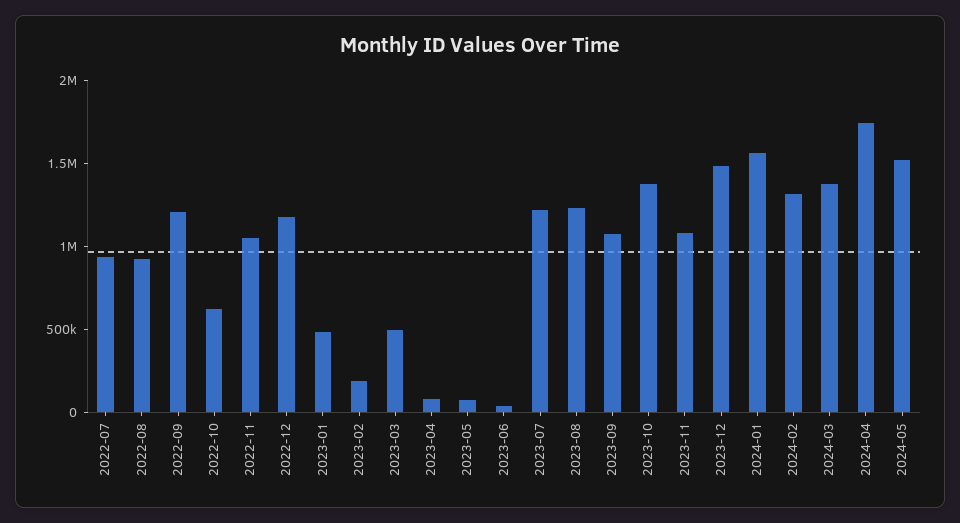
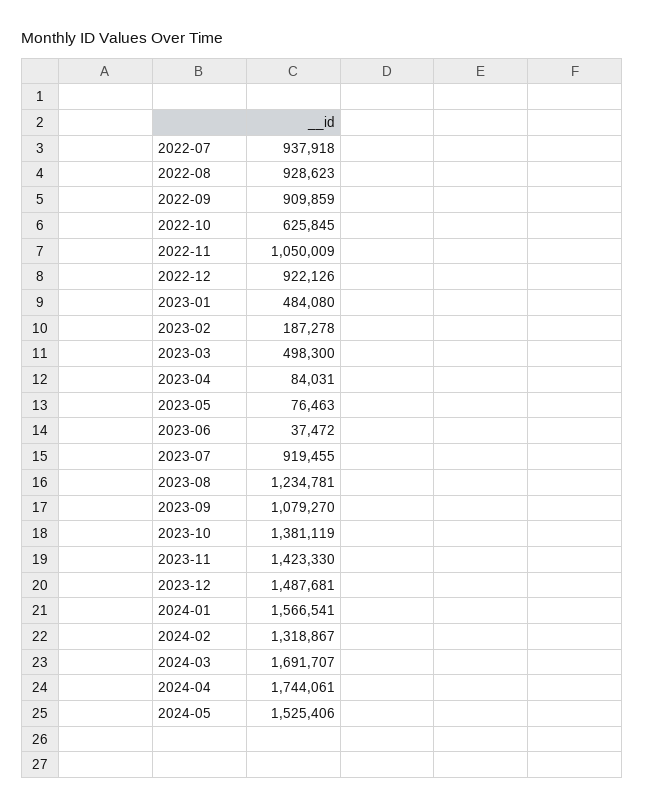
  {
    "2022-07": 937918,
    "2022-08": 928623,
-   "2022-09": 1200000,
+   "2022-09": 909859,
    "2022-10": 625845,
    "2022-11": 1050009,
-   "2022-12": 1200000,
+   "2022-12": 922126,
    "2023-01": 484080,
    "2023-02": 187278,
    "2023-03": 498300,
    "2023-04": 84031,
    "2023-05": 76463,
    "2023-06": 37472,
-   "2023-07": 1200000,
+   "2023-07": 919455,
    "2023-08": 1234781,
    "2023-09": 1079270,
    "2023-10": 1381119,
-   "2023-11": 1100000,
+   "2023-11": 1423330,
    "2023-12": 1487681,
    "2024-01": 1566541,
    "2024-02": 1318867,
-   "2024-03": 1400000,
+   "2024-03": 1691707,
    "2024-04": 1744061,
    "2024-05": 1525406
  }

